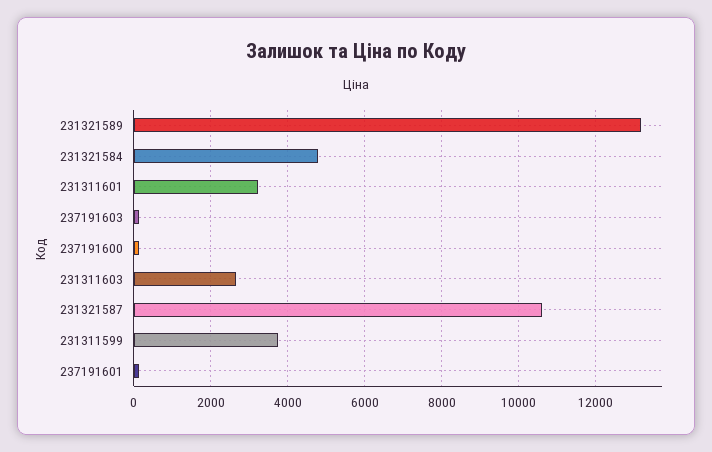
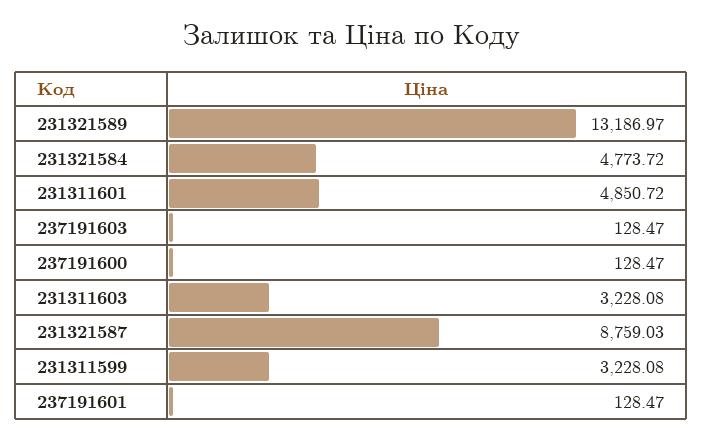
  {
    "231321589": 13186.97,
    "231321584": 4773.72,
-   "231311601": 3200,
+   "231311601": 4850.72,
    "237191603": 128.47,
    "237191600": 128.47,
-   "231311603": 2600,
+   "231311603": 3228.08,
-   "231321587": 10600,
+   "231321587": 8759.03,
-   "231311599": 3800,
+   "231311599": 3228.08,
    "237191601": 128.47
  }

